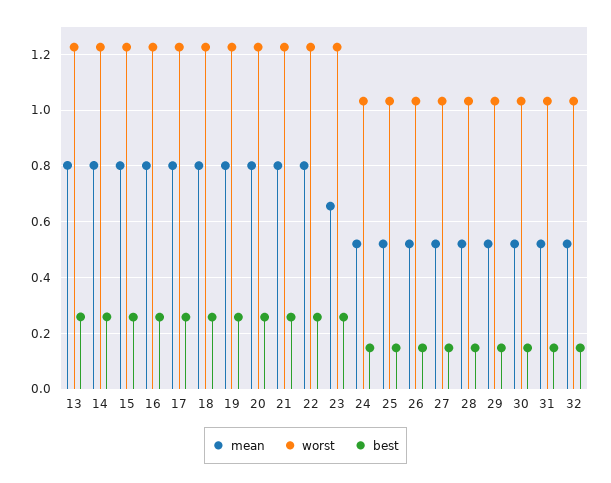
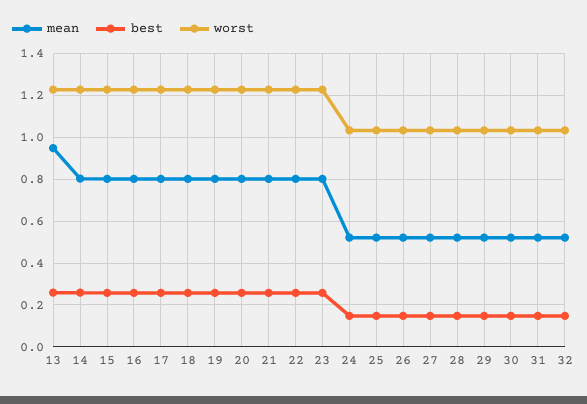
  {
    "mean": {
-     "13": 0.8,
+     "13": 0.95,
      "14": 0.8,
      "15": 0.8,
      "16": 0.8,
      "17": 0.8,
      "18": 0.8,
      "19": 0.8,
      "20": 0.8,
      "21": 0.8,
      "22": 0.8,
-     "23": 0.65,
+     "23": 0.8,
      "24": 0.525,
      "25": 0.525,
      "26": 0.525,
      "27": 0.525,
      "28": 0.525,
      "29": 0.525,
      "30": 0.525,
      "31": 0.525,
      "32": 0.525
    },
    "worst": {
      "13": 1.225,
      "14": 1.225,
      "15": 1.225,
      "16": 1.225,
      "17": 1.225,
      "18": 1.225,
      "19": 1.225,
      "20": 1.225,
      "21": 1.225,
      "22": 1.225,
      "23": 1.225,
      "24": 1.025,
      "25": 1.025,
      "26": 1.025,
      "27": 1.025,
      "28": 1.025,
      "29": 1.025,
      "30": 1.025,
      "31": 1.025,
      "32": 1.025
    },
    "best": {
      "13": 0.25,
      "14": 0.25,
      "15": 0.25,
      "16": 0.25,
      "17": 0.25,
      "18": 0.25,
      "19": 0.25,
      "20": 0.25,
      "21": 0.25,
      "22": 0.25,
      "23": 0.25,
      "24": 0.15,
      "25": 0.15,
      "26": 0.15,
      "27": 0.15,
      "28": 0.15,
      "29": 0.15,
      "30": 0.15,
      "31": 0.15,
      "32": 0.15
    }
  }

